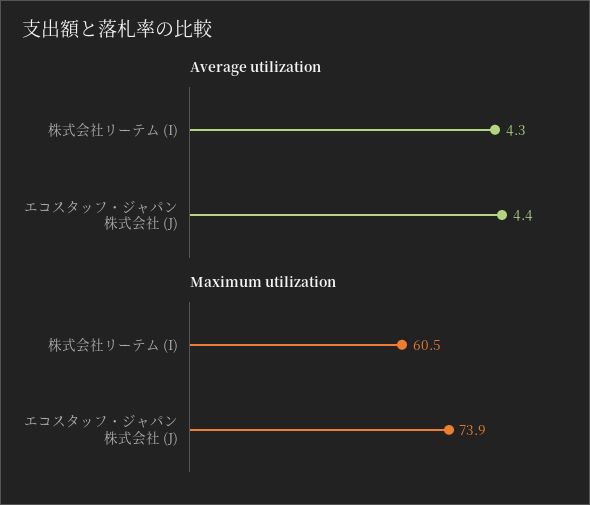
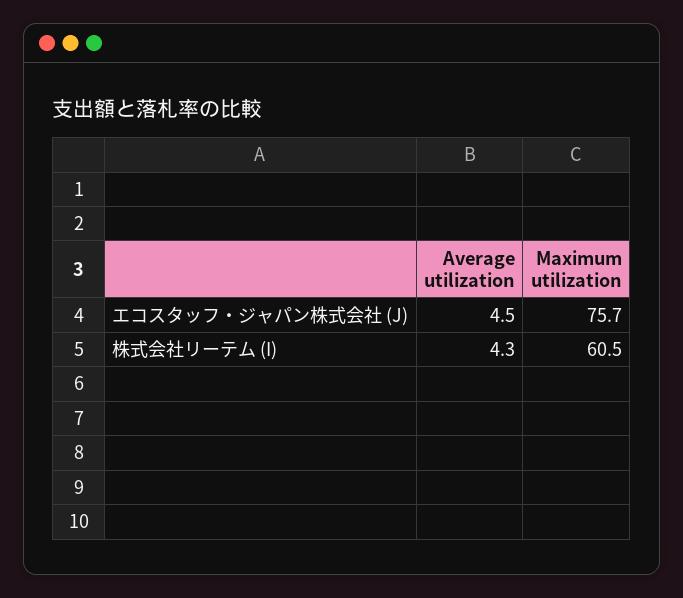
  {
    "Average utilization": {
      "株式会社リーテム (I)": 4.3,
-     "エコスタッフ・ジャパン株式会社 (J)": 4.4
+     "エコスタッフ・ジャパン株式会社 (J)": 4.5
    },
    "Maximum utilization": {
      "株式会社リーテム (I)": 60.5,
-     "エコスタッフ・ジャパン株式会社 (J)": 73.9
+     "エコスタッフ・ジャパン株式会社 (J)": 75.7
    }
  }

